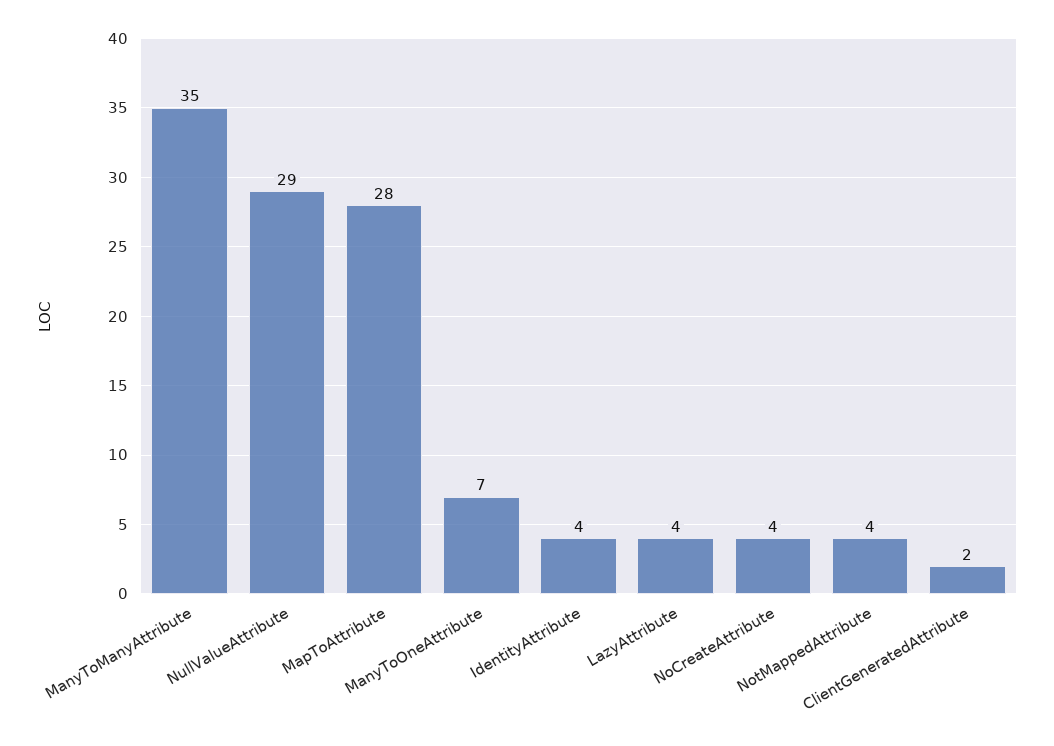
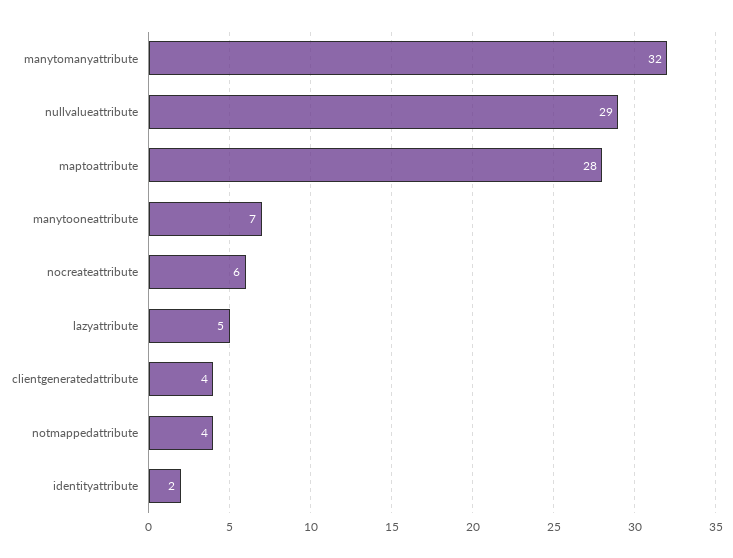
  {
-   "ManyToManyAttribute": 35,
+   "ManyToManyAttribute": 32,
    "NullValueAttribute": 29,
    "MapToAttribute": 28,
    "ManyToOneAttribute": 7,
-   "IdentityAttribute": 4,
+   "IdentityAttribute": 2,
-   "LazyAttribute": 4,
+   "LazyAttribute": 5,
-   "NoCreateAttribute": 4,
+   "NoCreateAttribute": 6,
    "NotMappedAttribute": 4,
-   "ClientGeneratedAttribute": 2
+   "ClientGeneratedAttribute": 4
  }

